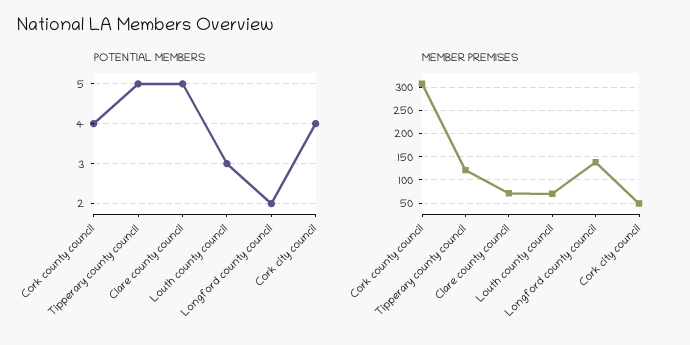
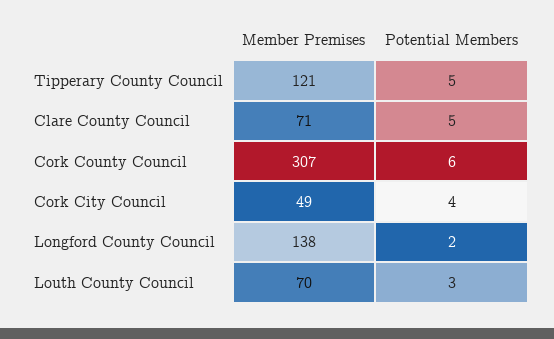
  {
    "POTENTIAL MEMBERS": {
-     "Cork county council": 4,
+     "Cork county council": 6,
      "Tipperary county council": 5,
      "Clare county council": 5,
      "Louth county council": 3,
      "Longford county council": 2,
      "Cork city council": 4
    },
    "MEMBER PREMISES": {
      "Cork county council": 307,
      "Tipperary county council": 121,
      "Clare county council": 71,
      "Louth county council": 70,
      "Longford county council": 138,
      "Cork city council": 49
    }
  }

